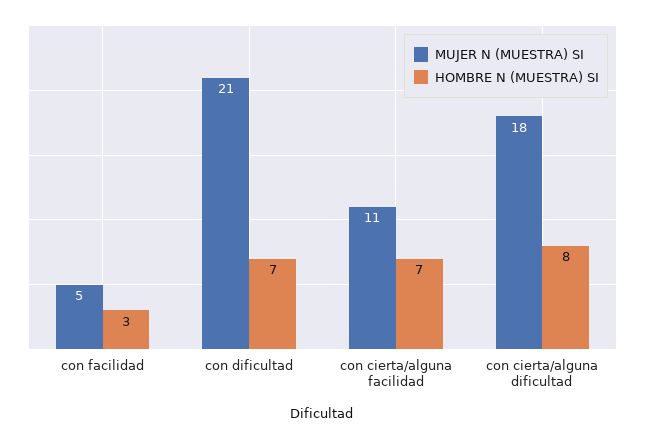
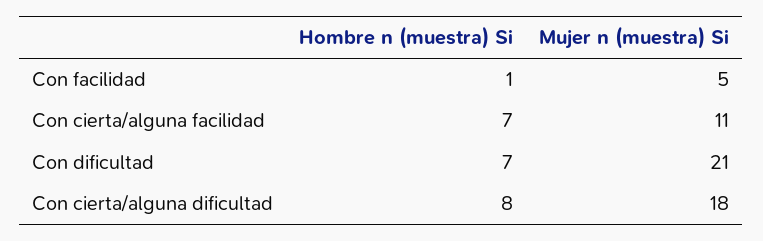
  {
    "MUJER N (MUESTRA) SI": {
      "con facilidad": 5,
      "con dificultad": 21,
      "con cierta/alguna facilidad": 11,
      "con cierta/alguna dificultad": 18
    },
    "HOMBRE N (MUESTRA) SI": {
-     "con facilidad": 3,
+     "con facilidad": 1,
      "con dificultad": 7,
      "con cierta/alguna facilidad": 7,
      "con cierta/alguna dificultad": 8
    }
  }

